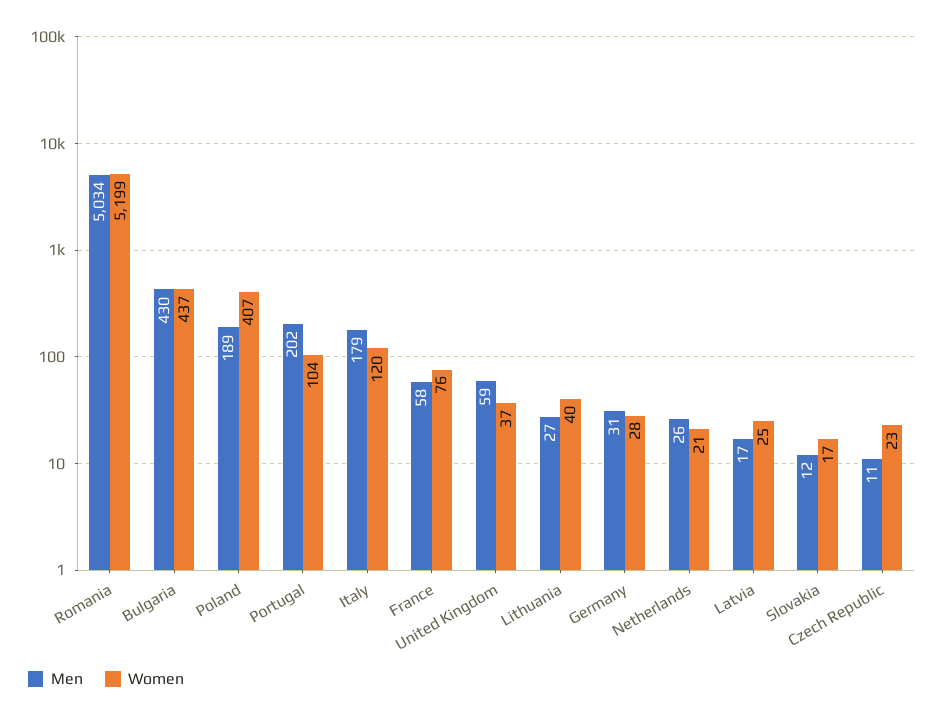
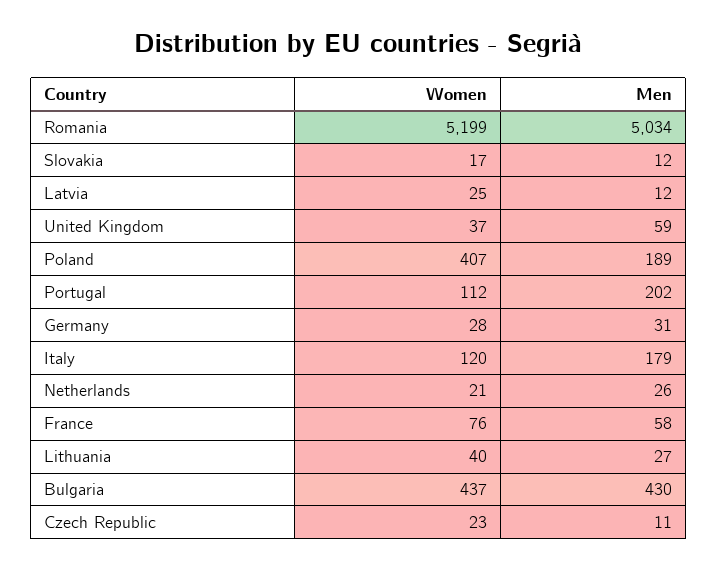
  {
    "Men": {
      "Romania": 5034,
      "Bulgaria": 430,
      "Poland": 189,
      "Portugal": 202,
      "Italy": 179,
      "France": 58,
      "United Kingdom": 59,
      "Lithuania": 27,
      "Germany": 31,
      "Netherlands": 26,
-     "Latvia": 17,
+     "Latvia": 12,
      "Slovakia": 12,
      "Czech Republic": 11
    },
    "Women": {
      "Romania": 5199,
      "Bulgaria": 437,
      "Poland": 407,
-     "Portugal": 104,
+     "Portugal": 112,
      "Italy": 120,
      "France": 76,
      "United Kingdom": 37,
      "Lithuania": 40,
      "Germany": 28,
      "Netherlands": 21,
      "Latvia": 25,
      "Slovakia": 17,
      "Czech Republic": 23
    }
  }

